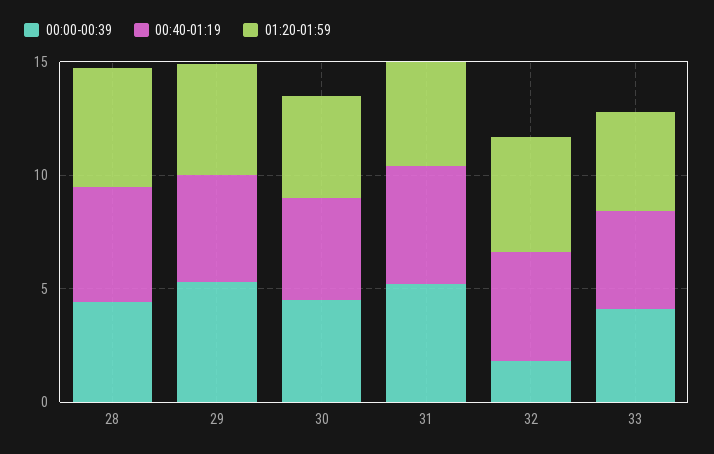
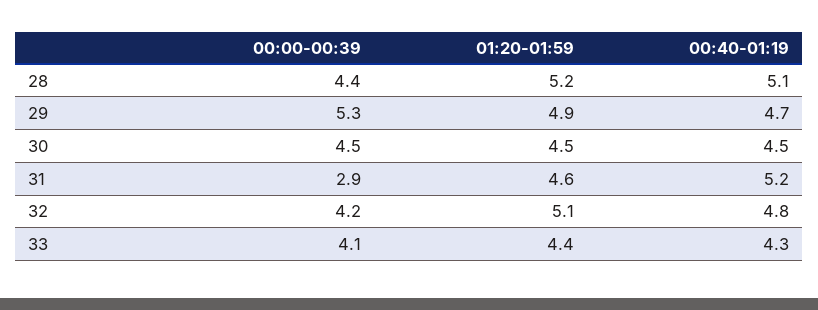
  {
    "00:00-00:39": {
      "28": 4.4,
      "29": 5.3,
      "30": 4.5,
-     "31": 5,
+     "31": 2.9,
-     "32": 2,
+     "32": 4.2,
      "33": 4.1
    },
    "00:40-01:19": {
      "28": 5.1,
      "29": 4.7,
      "30": 4.5,
      "31": 5.2,
      "32": 4.8,
      "33": 4.3
    },
    "01:20-01:59": {
      "28": 5.2,
      "29": 4.9,
      "30": 4.5,
      "31": 4.6,
      "32": 5.1,
      "33": 4.4
    }
  }

